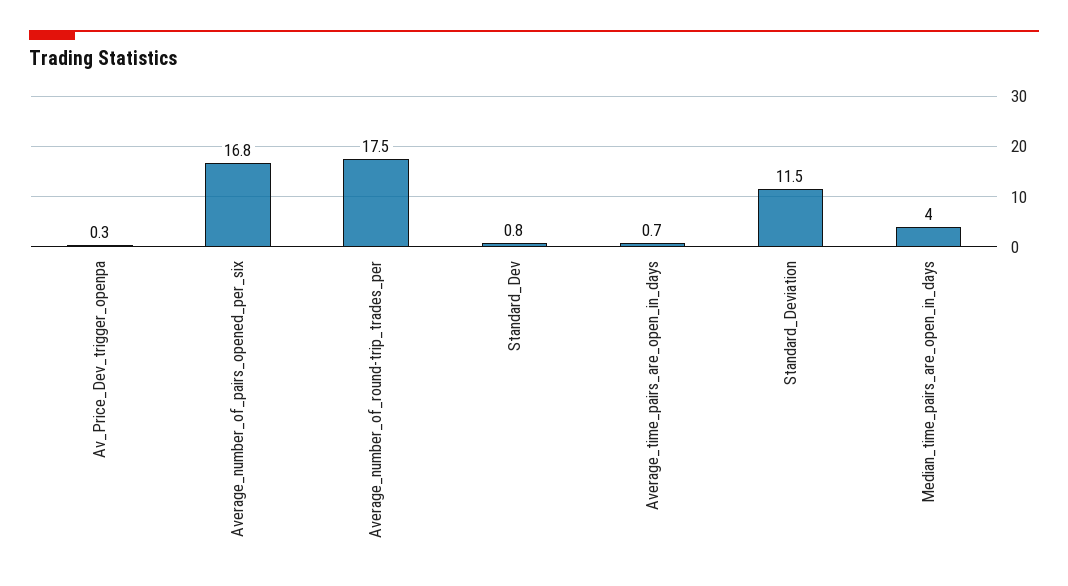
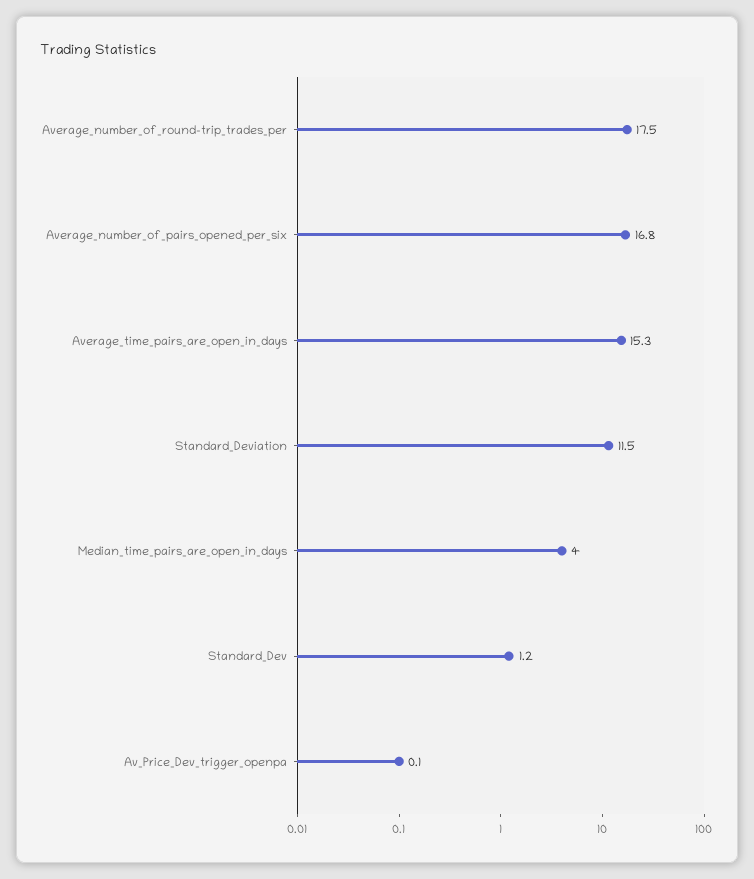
  {
-   "Av_Price_Dev_trigger_openpa": 0.3,
+   "Av_Price_Dev_trigger_openpa": 0.1,
    "Average_number_of_pairs_opened_per_six": 16.8,
    "Average_number_of_round-trip_trades_per": 17.5,
-   "Standard_Dev": 0.8,
+   "Standard_Dev": 1.2,
-   "Average_time_pairs_are_open_in_days": 0.7,
+   "Average_time_pairs_are_open_in_days": 15.3,
    "Standard_Deviation": 11.5,
    "Median_time_pairs_are_open_in_days": 4
  }

